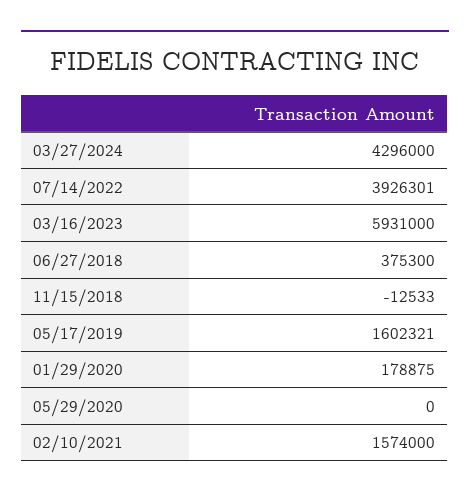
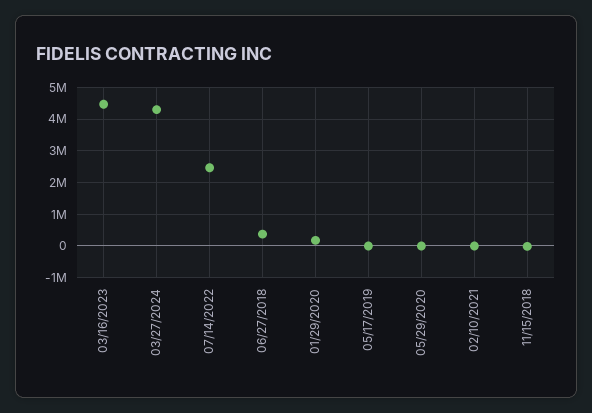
  {
    "03/27/2024": 4296000,
-   "07/14/2022": 3926301,
+   "07/14/2022": 2400000,
-   "03/16/2023": 5931000,
+   "03/16/2023": 4400000,
    "06/27/2018": 375300,
    "11/15/2018": -12533,
-   "05/17/2019": 1602321,
+   "05/17/2019": 0,
    "01/29/2020": 178875,
    "05/29/2020": 0,
-   "02/10/2021": 1574000
+   "02/10/2021": 0
  }

